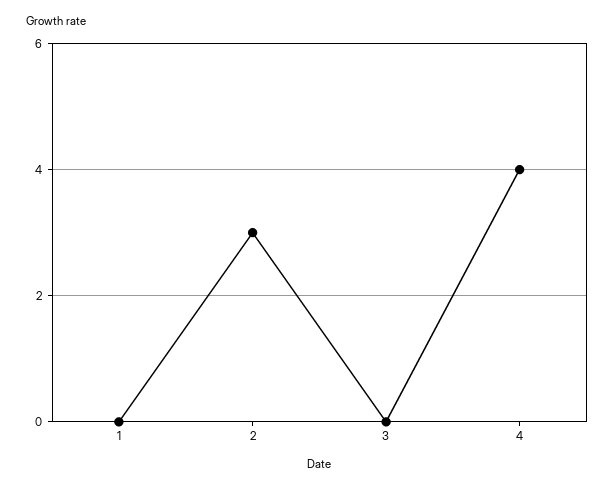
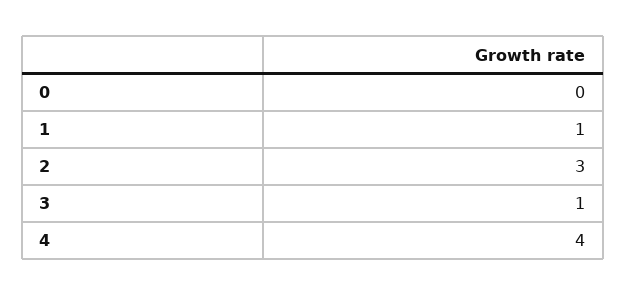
  {
-   "1": 0,
+   "1": 1,
    "2": 3,
-   "3": 0,
+   "3": 1,
-   "4": 4
+   "4": 4,
+   "0": 0
  }

